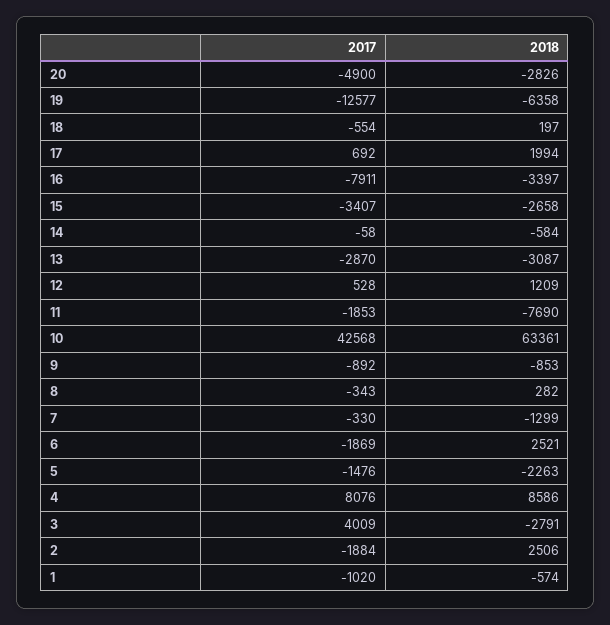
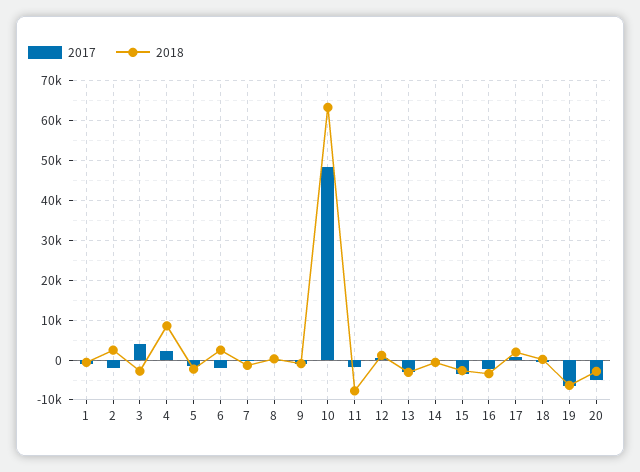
  {
    "2017": {
      "20": -4900,
-     "19": -12577,
+     "19": -6000,
      "18": -554,
      "17": 692,
-     "16": -7911,
+     "16": -2000,
      "15": -3407,
      "14": -58,
      "13": -2870,
      "12": 528,
      "11": -1853,
-     "10": 42568,
+     "10": 48000,
      "9": -892,
      "8": -343,
      "7": -330,
      "6": -1869,
      "5": -1476,
-     "4": 8076,
+     "4": 2000,
      "3": 4009,
      "2": -1884,
      "1": -1020
    },
    "2018": {
      "20": -2826,
      "19": -6358,
      "18": 197,
      "17": 1994,
      "16": -3397,
      "15": -2658,
      "14": -584,
      "13": -3087,
      "12": 1209,
      "11": -7690,
      "10": 63361,
      "9": -853,
      "8": 282,
      "7": -1299,
      "6": 2521,
      "5": -2263,
      "4": 8586,
      "3": -2791,
      "2": 2506,
      "1": -574
    }
  }

